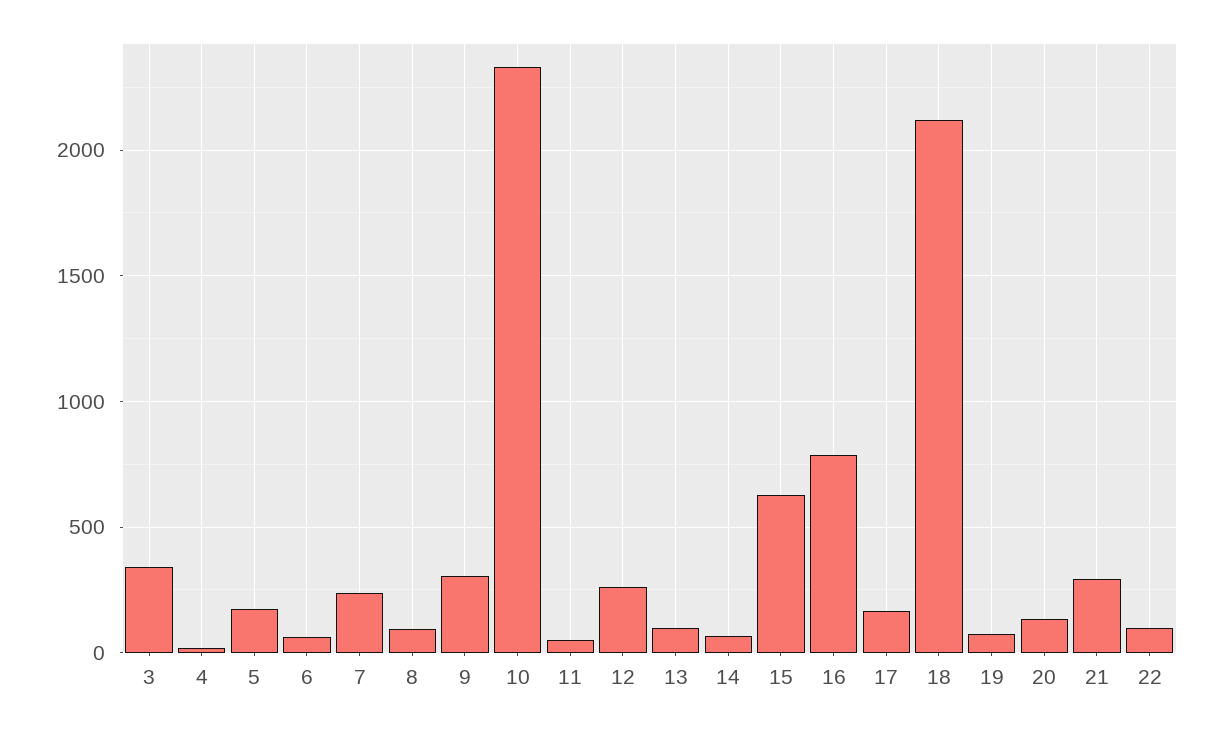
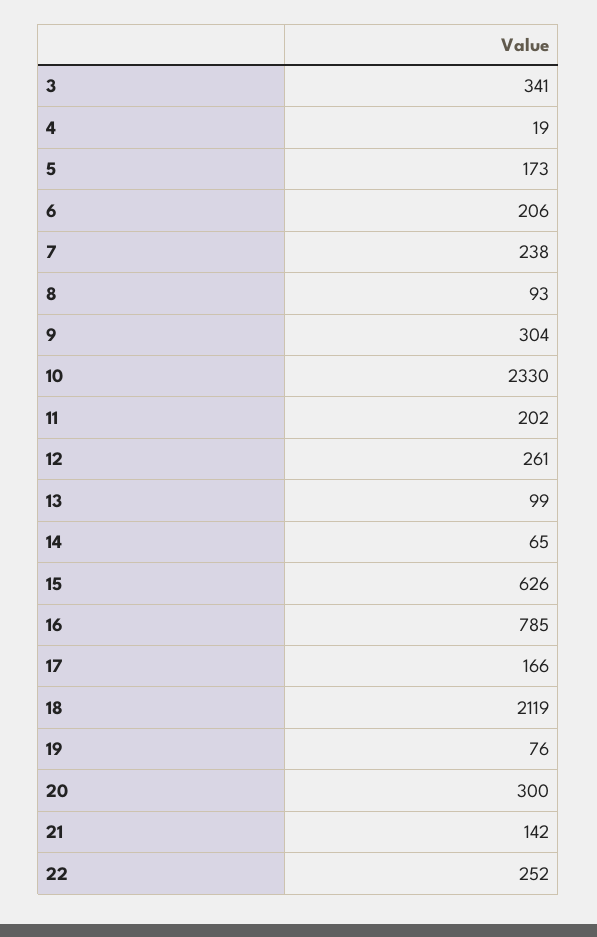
  {
    "3": 341,
    "4": 19,
    "5": 173,
-   "6": 50,
+   "6": 206,
    "7": 238,
    "8": 93,
    "9": 304,
    "10": 2330,
-   "11": 50,
+   "11": 202,
    "12": 261,
    "13": 99,
    "14": 65,
    "15": 626,
    "16": 785,
    "17": 166,
    "18": 2119,
    "19": 76,
-   "20": 150,
+   "20": 300,
-   "21": 300,
+   "21": 142,
-   "22": 100
+   "22": 252
  }

